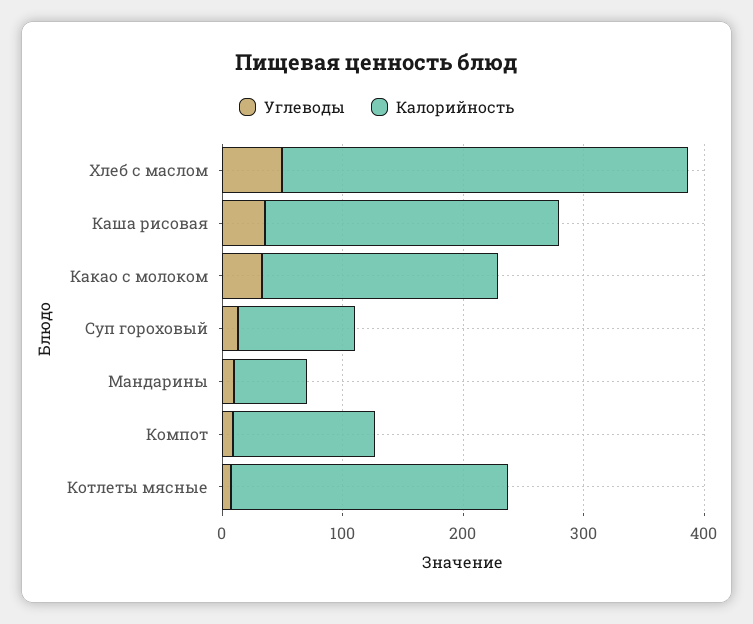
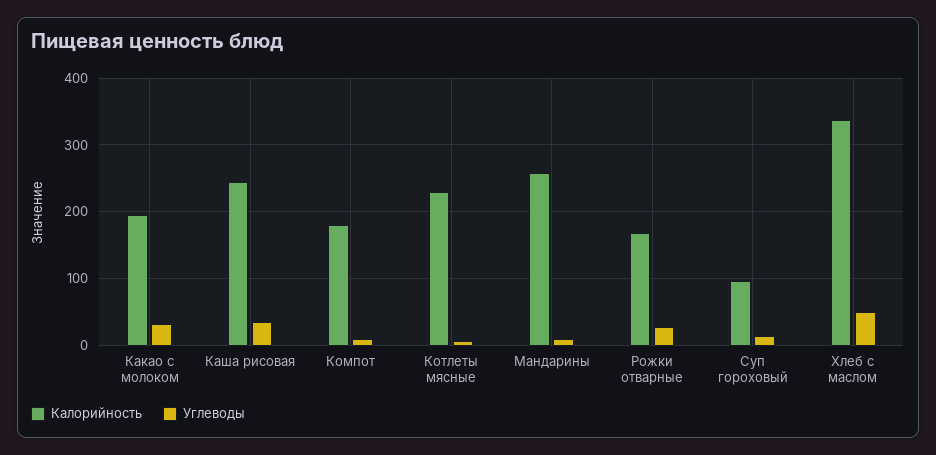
  {
    "Углеводы": {
      "Хлеб с маслом": 50,
      "Каша рисовая": 40,
      "Какао с молоком": 30,
      "Суп гороховый": 10,
      "Мандарины": 10,
      "Компот": 10,
-     "Котлеты мясные": 10
+     "Котлеты мясные": 10,
+     "Рожки отварные": 30
    },
    "Калорийность": {
      "Хлеб с маслом": 340,
      "Каша рисовая": 240,
      "Какао с молоком": 200,
      "Суп гороховый": 100,
-     "Мандарины": 60,
+     "Мандарины": 260,
-     "Компот": 120,
+     "Компот": 180,
-     "Котлеты мясные": 230
+     "Котлеты мясные": 230,
+     "Рожки отварные": 170
    }
  }

